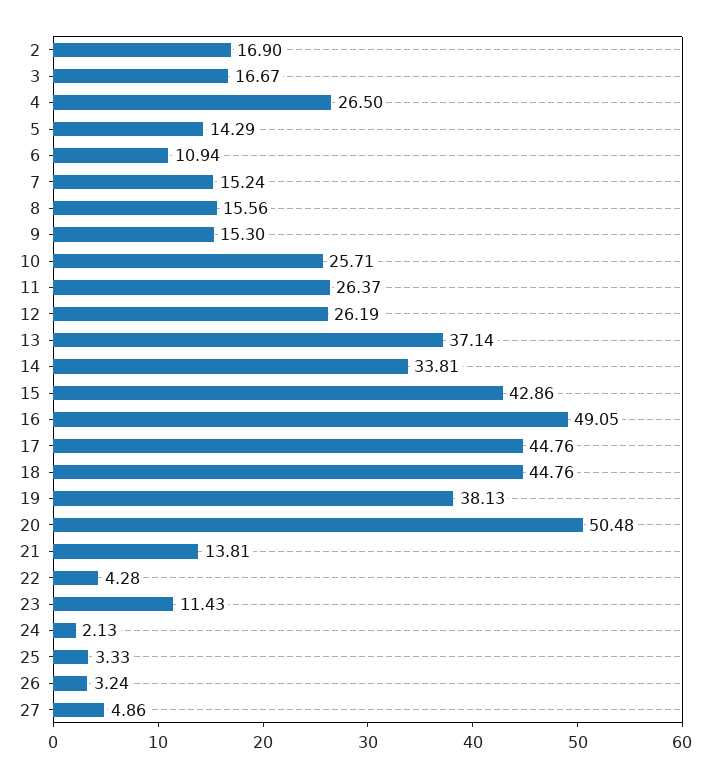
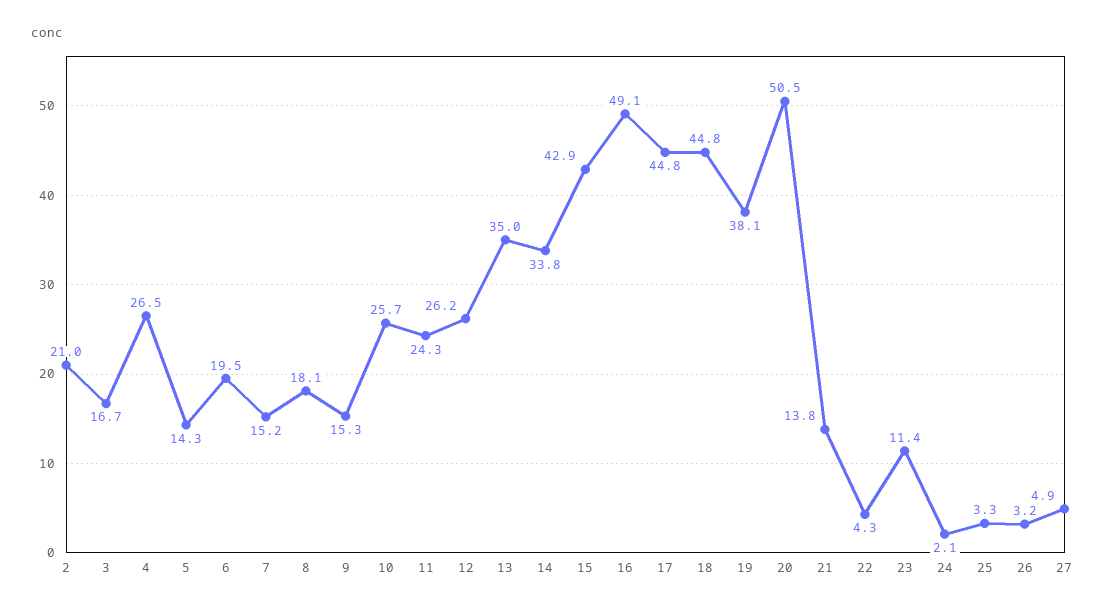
  {
-   "2": 16.9,
+   "2": 21,
    "3": 16.67,
    "4": 26.5,
    "5": 14.29,
-   "6": 10.94,
+   "6": 19.5,
    "7": 15.24,
-   "8": 15.56,
+   "8": 18.1,
    "9": 15.3,
    "10": 25.71,
-   "11": 26.37,
+   "11": 24.3,
    "12": 26.19,
-   "13": 37.14,
+   "13": 35,
    "14": 33.81,
    "15": 42.86,
    "16": 49.05,
    "17": 44.76,
    "18": 44.76,
    "19": 38.13,
    "20": 50.48,
    "21": 13.81,
    "22": 4.28,
    "23": 11.43,
    "24": 2.13,
    "25": 3.33,
    "26": 3.24,
    "27": 4.86
  }

